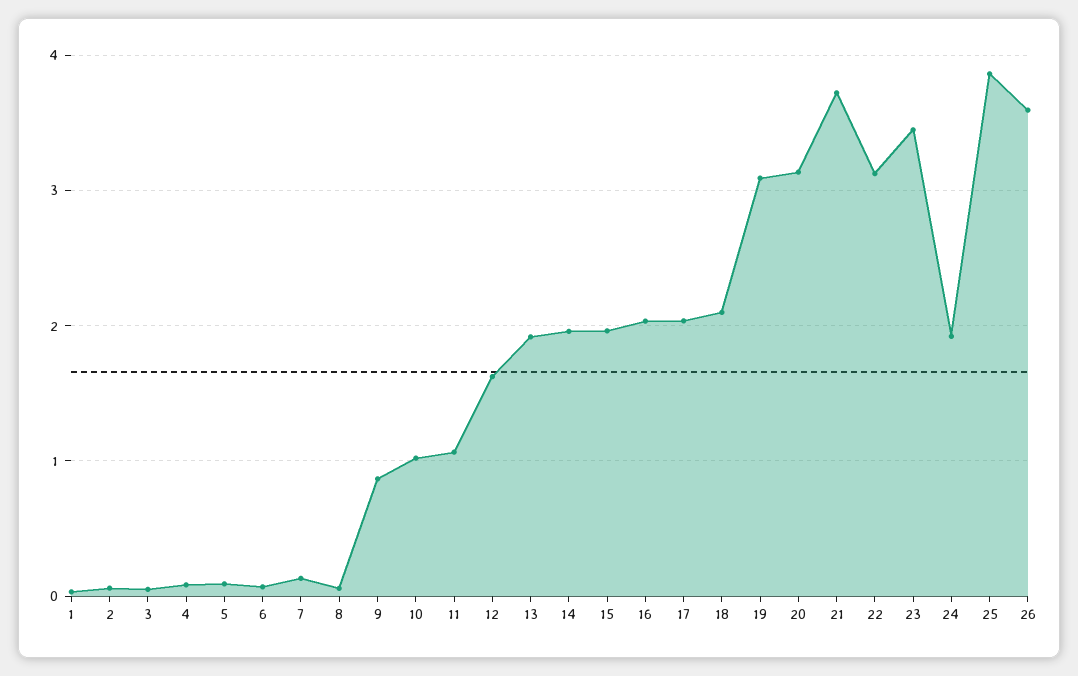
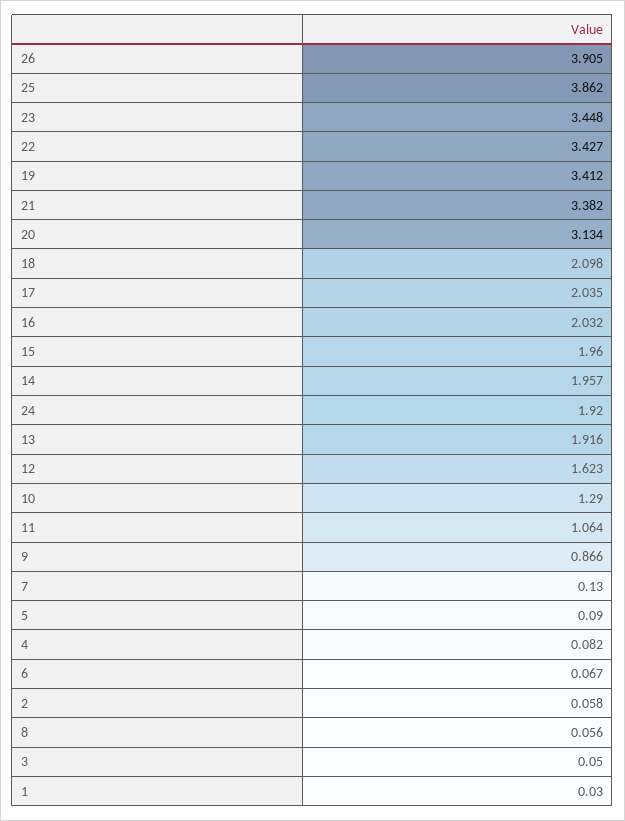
  {
    "1": 0.03,
    "2": 0.058,
    "3": 0.05,
    "4": 0.082,
    "5": 0.09,
    "6": 0.067,
    "7": 0.13,
    "8": 0.056,
    "9": 0.866,
-   "10": 1,
+   "10": 1.29,
    "11": 1.064,
    "12": 1.623,
    "13": 1.916,
    "14": 1.957,
    "15": 1.96,
    "16": 2.032,
    "17": 2.035,
    "18": 2.098,
-   "19": 3.1,
+   "19": 3.412,
    "20": 3.134,
-   "21": 3.7,
+   "21": 3.382,
-   "22": 3.1,
+   "22": 3.427,
    "23": 3.448,
    "24": 1.92,
    "25": 3.862,
-   "26": 3.6
+   "26": 3.905
  }

